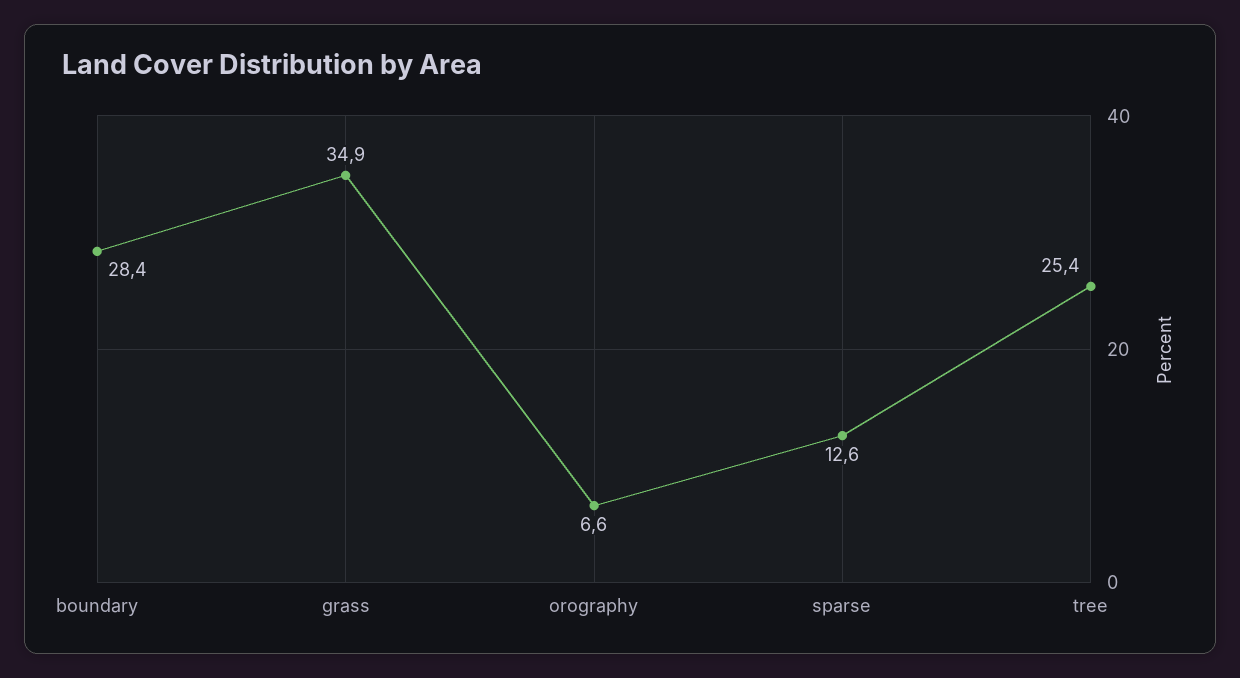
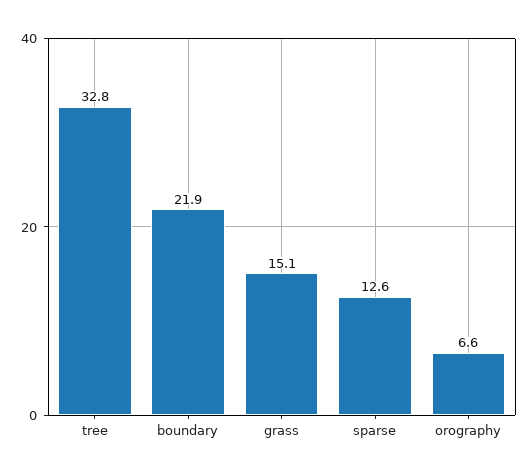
  {
-   "boundary": 28.4,
+   "boundary": 21.9,
-   "grass": 34.9,
+   "grass": 15.1,
    "orography": 6.6,
    "sparse": 12.6,
-   "tree": 25.4
+   "tree": 32.8
  }

